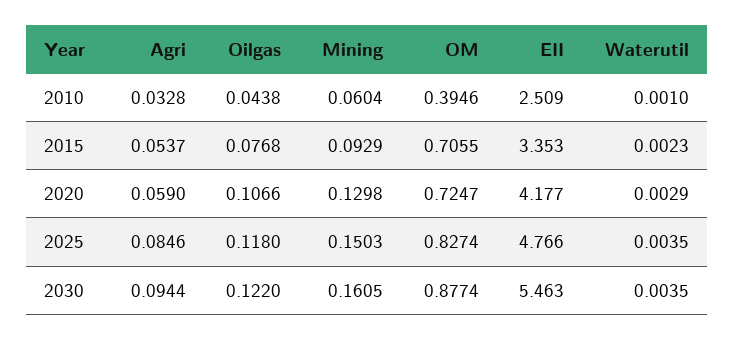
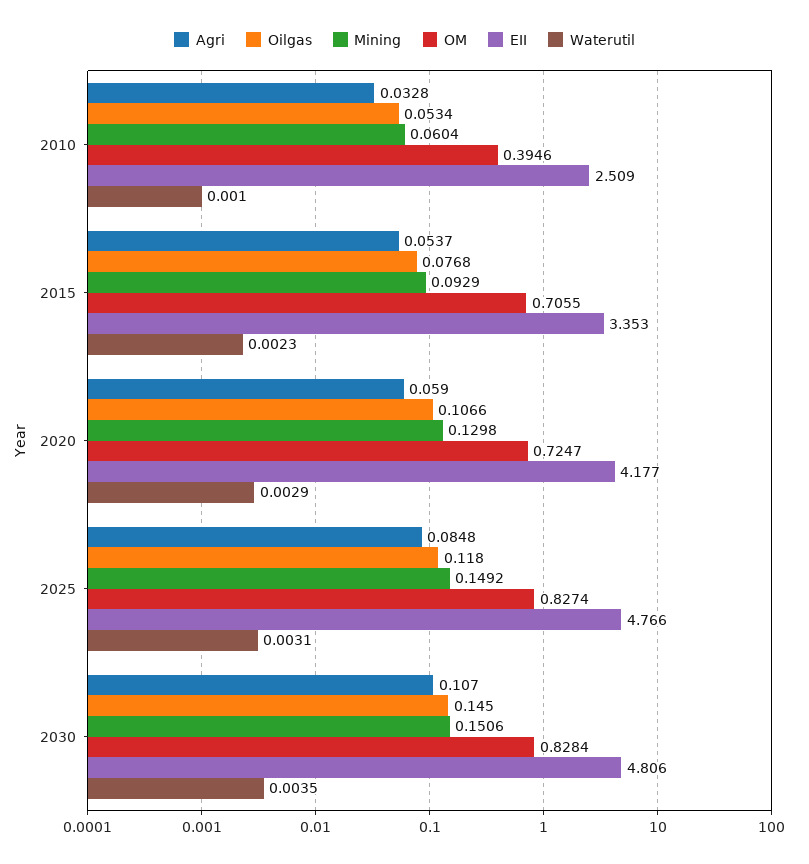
  {
    "Agri": {
      "2010": 0.0328,
      "2015": 0.0537,
      "2020": 0.059,
-     "2025": 0.0846,
+     "2025": 0.0848,
-     "2030": 0.0944
+     "2030": 0.107
    },
    "Oilgas": {
-     "2010": 0.0438,
+     "2010": 0.0534,
      "2015": 0.0768,
      "2020": 0.1066,
      "2025": 0.118,
-     "2030": 0.122
+     "2030": 0.145
    },
    "Mining": {
      "2010": 0.0604,
      "2015": 0.0929,
      "2020": 0.1298,
-     "2025": 0.1503,
+     "2025": 0.1492,
-     "2030": 0.1605
+     "2030": 0.1506
    },
    "OM": {
      "2010": 0.3946,
      "2015": 0.7055,
      "2020": 0.7247,
      "2025": 0.8274,
-     "2030": 0.8774
+     "2030": 0.8284
    },
    "EII": {
      "2010": 2.509,
      "2015": 3.353,
      "2020": 4.177,
      "2025": 4.766,
-     "2030": 5.463
+     "2030": 4.806
    },
    "Waterutil": {
      "2010": 0.001,
      "2015": 0.0023,
      "2020": 0.0029,
-     "2025": 0.0035,
+     "2025": 0.0031,
      "2030": 0.0035
    }
  }

